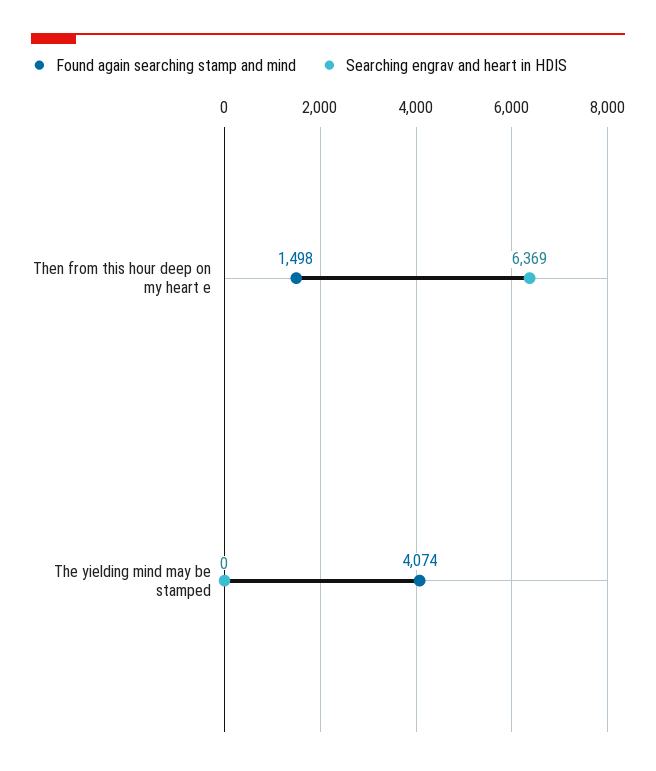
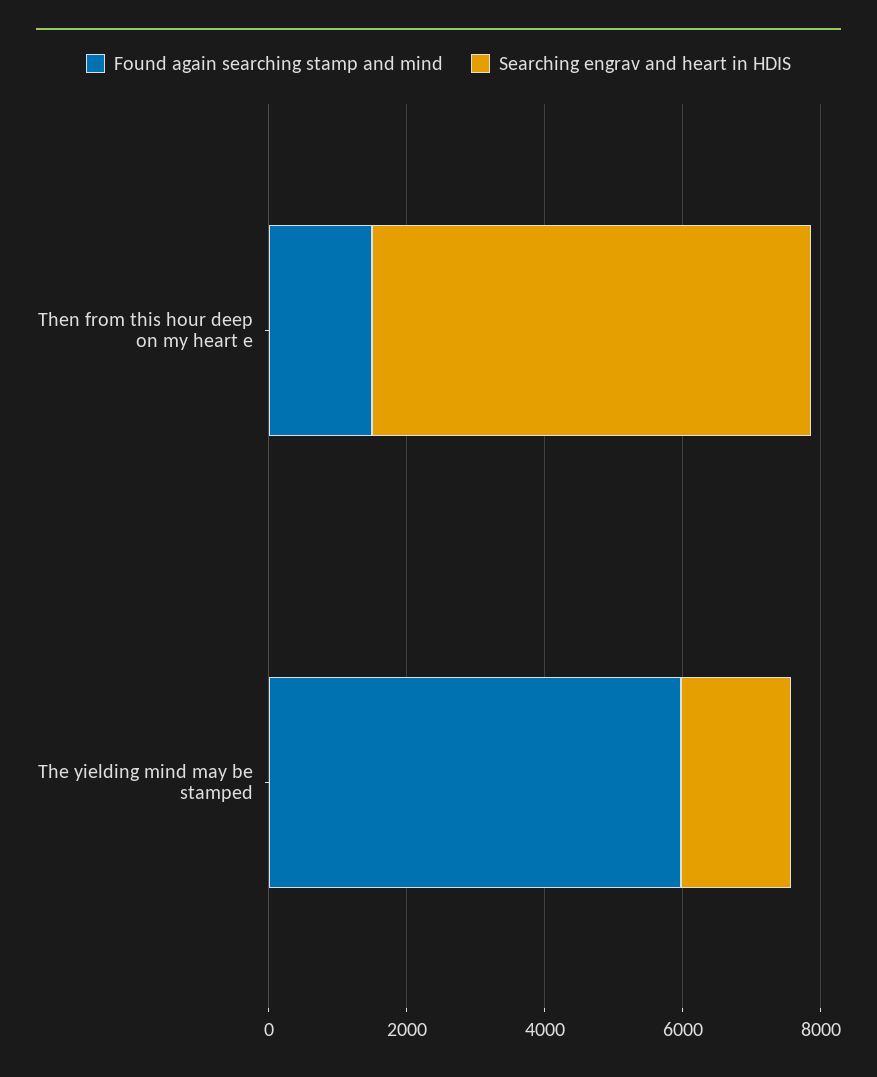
  {
    "Found again searching stamp and mind": {
      "Then from this hour deep on my heart e": 1498,
-     "The yielding mind may be stamped": 4074
+     "The yielding mind may be stamped": 6000
    },
    "Searching engrav and heart in HDIS": {
      "Then from this hour deep on my heart e": 6369,
-     "The yielding mind may be stamped": 0
+     "The yielding mind may be stamped": 1500
    }
  }

